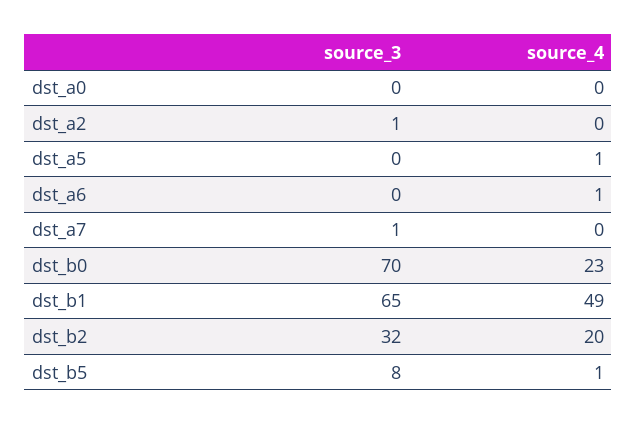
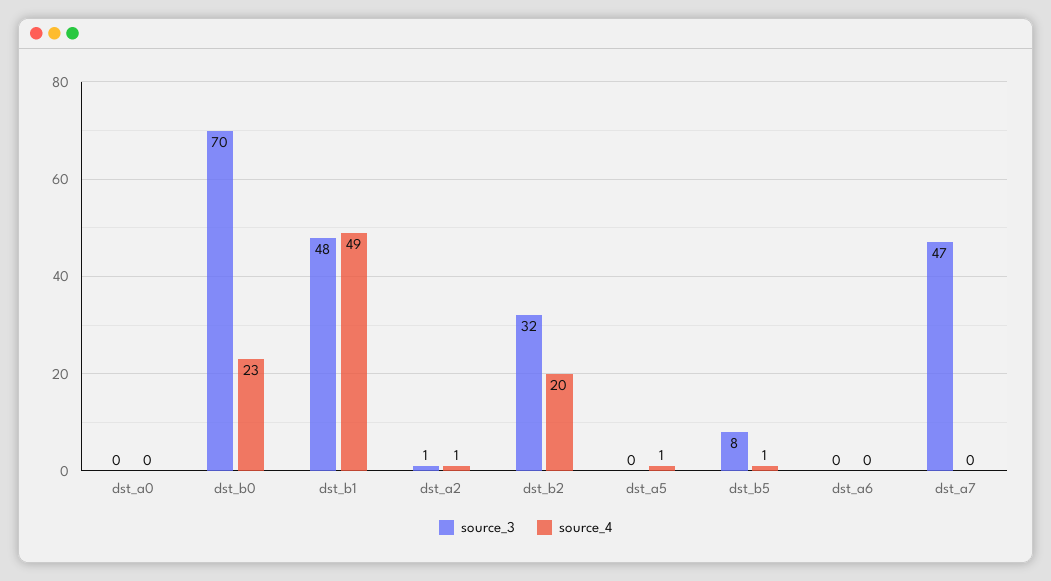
  {
    "source_3": {
      "dst_a0": 0,
      "dst_a2": 1,
      "dst_a5": 0,
      "dst_a6": 0,
-     "dst_a7": 1,
+     "dst_a7": 47,
      "dst_b0": 70,
-     "dst_b1": 65,
+     "dst_b1": 48,
      "dst_b2": 32,
      "dst_b5": 8
    },
    "source_4": {
      "dst_a0": 0,
-     "dst_a2": 0,
+     "dst_a2": 1,
      "dst_a5": 1,
-     "dst_a6": 1,
+     "dst_a6": 0,
      "dst_a7": 0,
      "dst_b0": 23,
      "dst_b1": 49,
      "dst_b2": 20,
      "dst_b5": 1
    }
  }

